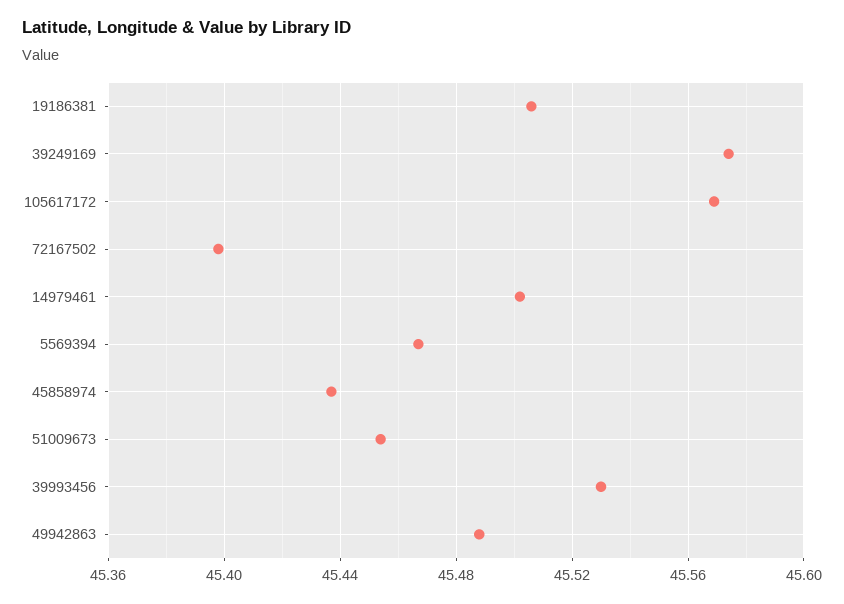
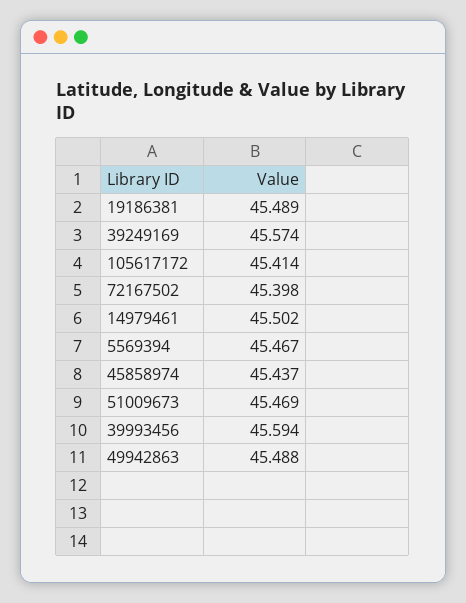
  {
-   "19186381": 45.505,
+   "19186381": 45.489,
    "39249169": 45.574,
-   "105617172": 45.57,
+   "105617172": 45.414,
    "72167502": 45.398,
    "14979461": 45.502,
    "5569394": 45.467,
    "45858974": 45.437,
-   "51009673": 45.455,
+   "51009673": 45.469,
-   "39993456": 45.53,
+   "39993456": 45.594,
    "49942863": 45.488
  }

